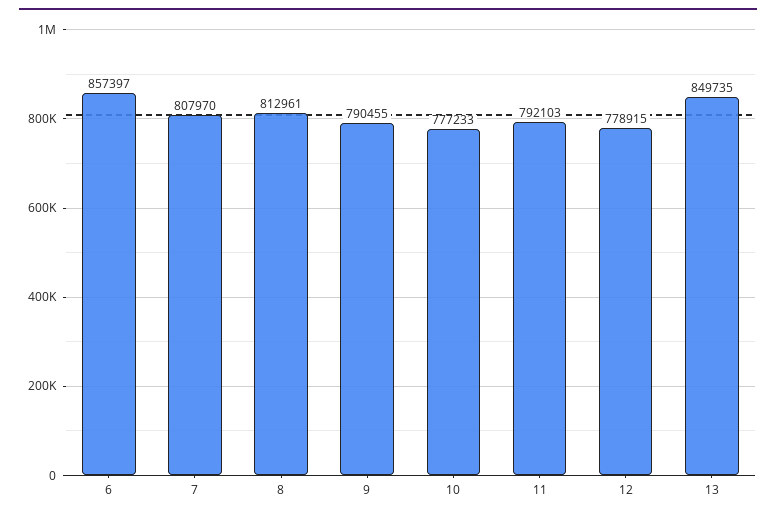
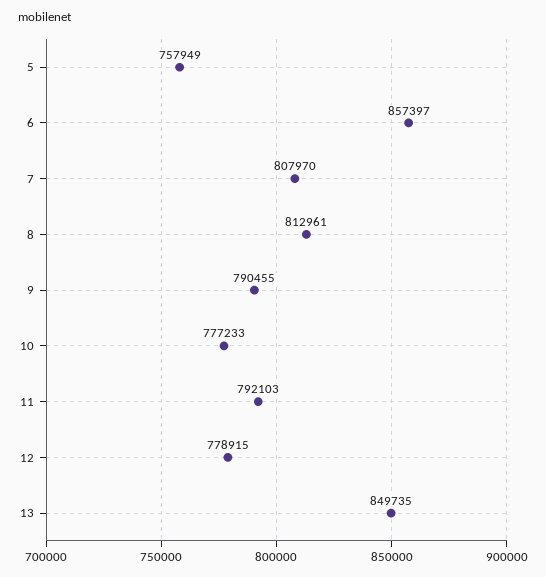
  {
    "6": 857397,
    "7": 807970,
    "8": 812961,
    "9": 790455,
    "10": 777233,
    "11": 792103,
    "12": 778915,
-   "13": 849735
+   "13": 849735,
+   "5": 757949
  }

